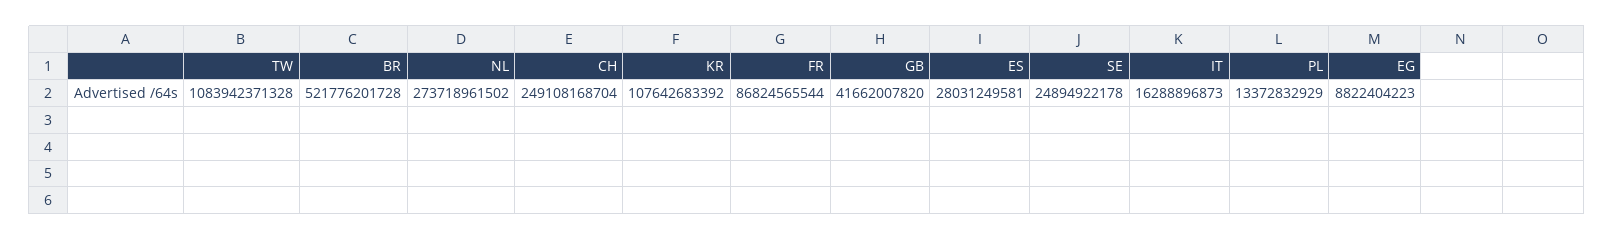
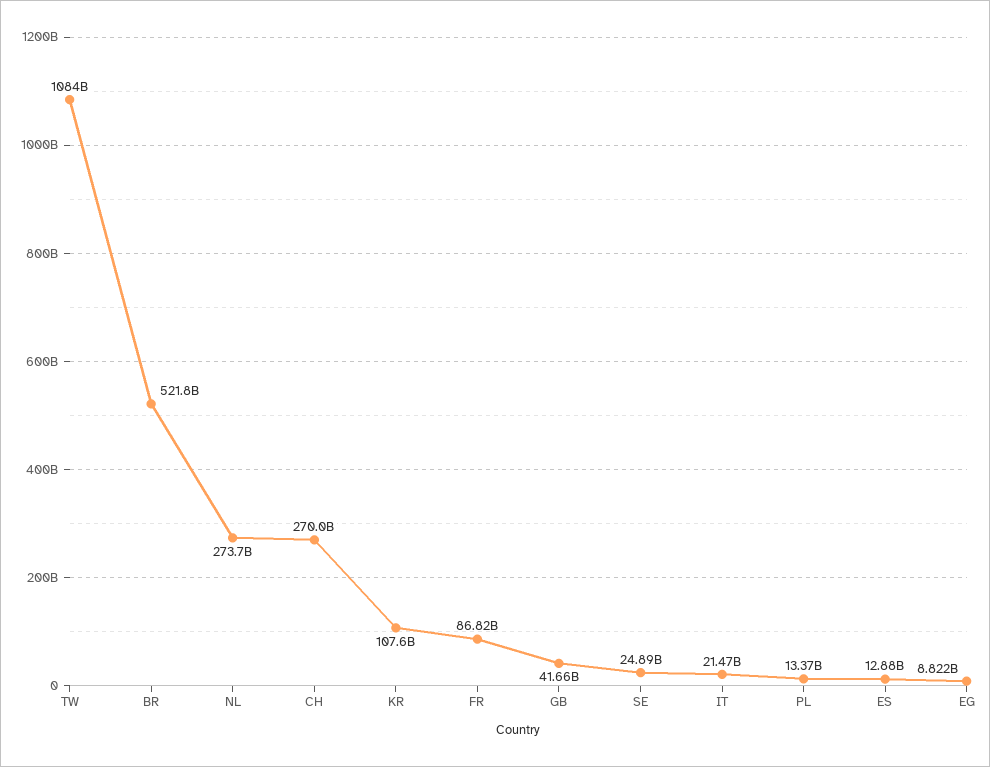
  {
    "TW": 1083942371328,
    "BR": 521776201728,
    "NL": 273718961502,
-   "CH": 249108168704,
+   "CH": 270000000000,
    "KR": 107642683392,
    "FR": 86824565544,
    "GB": 41662007820,
-   "ES": 28031249581,
+   "ES": 12880000000,
    "SE": 24894922178,
-   "IT": 16288896873,
+   "IT": 21470000000,
    "PL": 13372832929,
    "EG": 8822404223
  }

